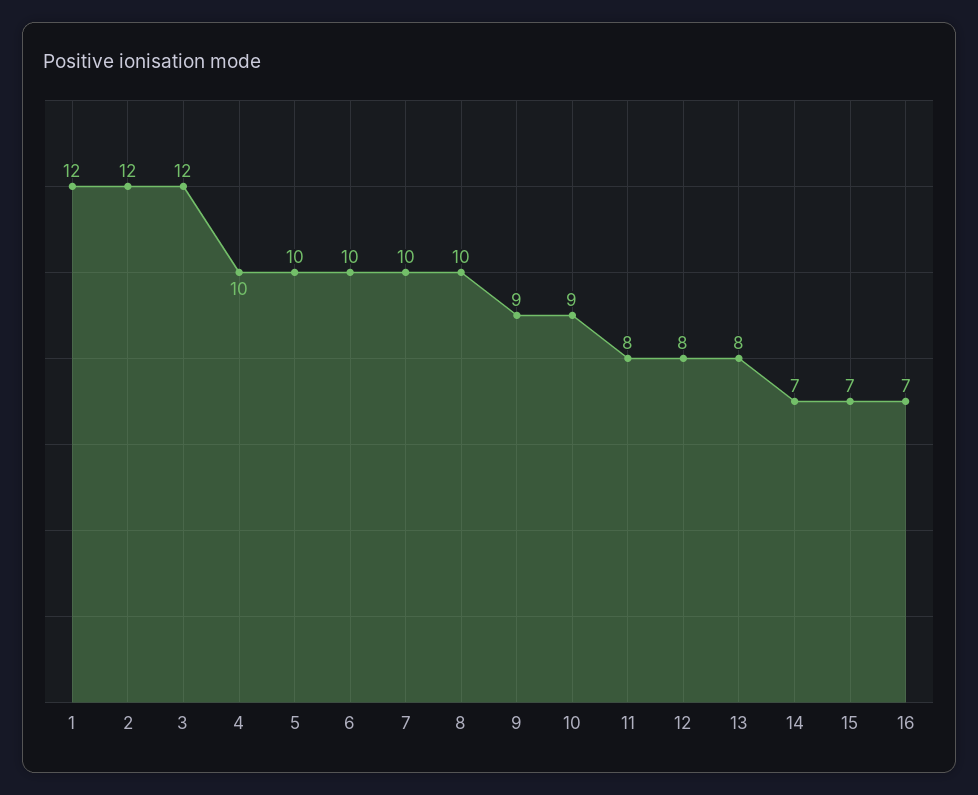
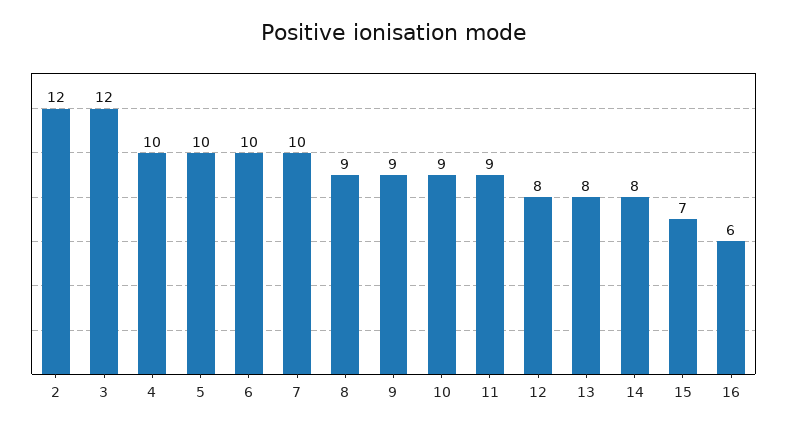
  {
-   "1": 12,
    "2": 12,
    "3": 12,
    "4": 10,
    "5": 10,
    "6": 10,
    "7": 10,
-   "8": 10,
+   "8": 9,
    "9": 9,
    "10": 9,
-   "11": 8,
+   "11": 9,
    "12": 8,
    "13": 8,
-   "14": 7,
+   "14": 8,
    "15": 7,
-   "16": 7
+   "16": 6
  }

